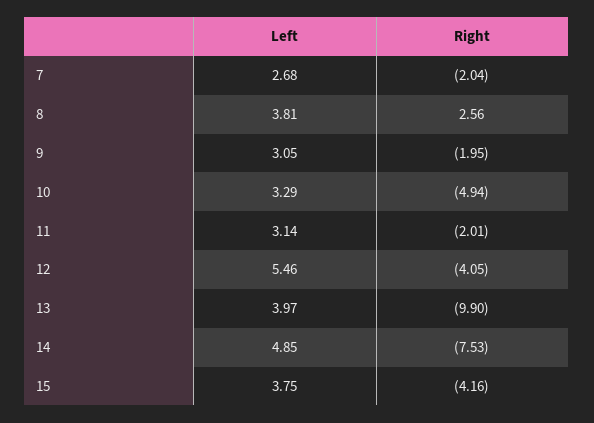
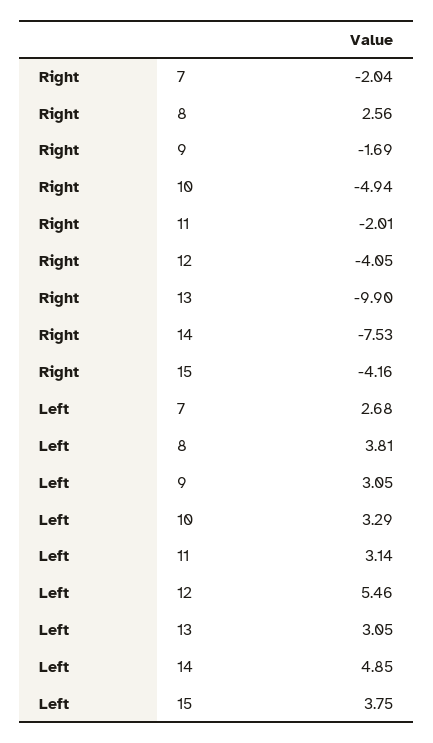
  {
    "Left": {
      "7": 2.68,
      "8": 3.81,
      "9": 3.05,
      "10": 3.29,
      "11": 3.14,
      "12": 5.46,
-     "13": 3.97,
+     "13": 3.05,
      "14": 4.85,
      "15": 3.75
    },
    "Right": {
      "7": -2.04,
      "8": 2.56,
-     "9": -1.95,
+     "9": -1.69,
      "10": -4.94,
      "11": -2.01,
      "12": -4.05,
      "13": -9.9,
      "14": -7.53,
      "15": -4.16
    }
  }

